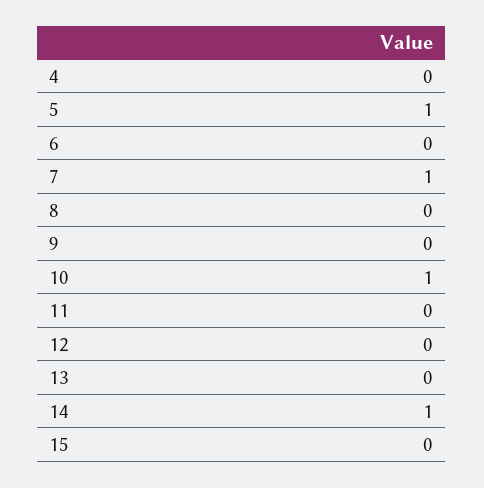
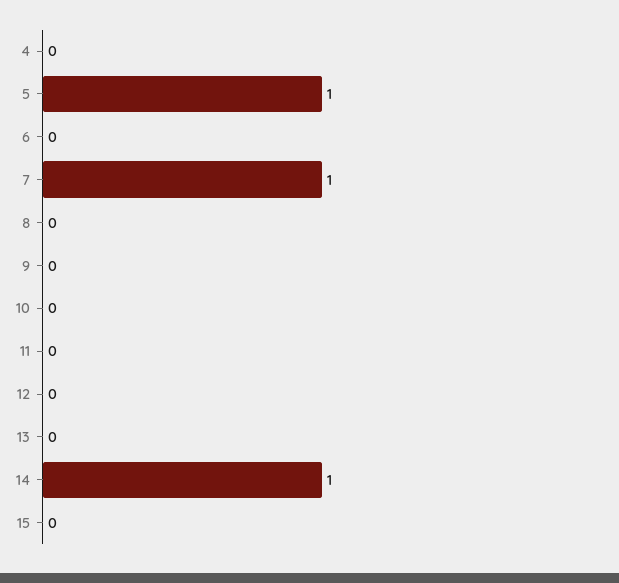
  {
    "4": 0,
    "5": 1,
    "6": 0,
    "7": 1,
    "8": 0,
    "9": 0,
-   "10": 1,
+   "10": 0,
    "11": 0,
    "12": 0,
    "13": 0,
    "14": 1,
    "15": 0
  }

